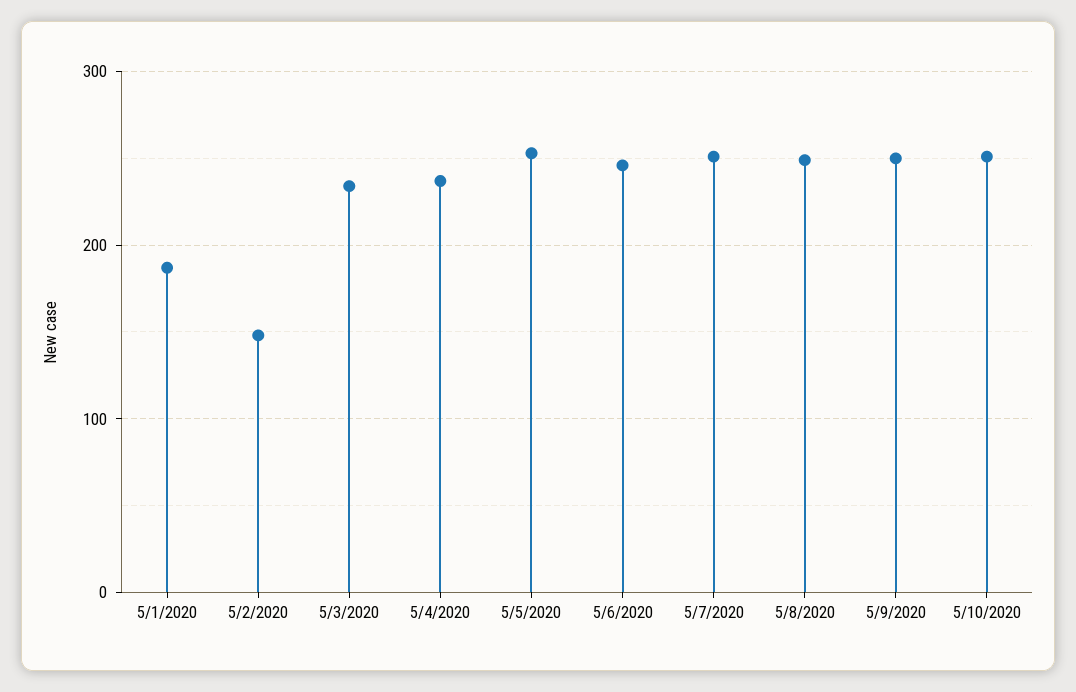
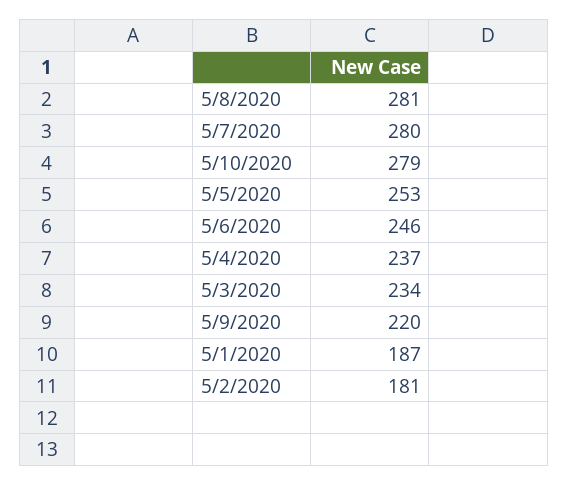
  {
    "5/1/2020": 187,
-   "5/2/2020": 150,
+   "5/2/2020": 181,
    "5/3/2020": 234,
    "5/4/2020": 237,
    "5/5/2020": 253,
    "5/6/2020": 246,
-   "5/7/2020": 250,
+   "5/7/2020": 280,
-   "5/8/2020": 250,
+   "5/8/2020": 281,
-   "5/9/2020": 250,
+   "5/9/2020": 220,
-   "5/10/2020": 250
+   "5/10/2020": 279
  }

